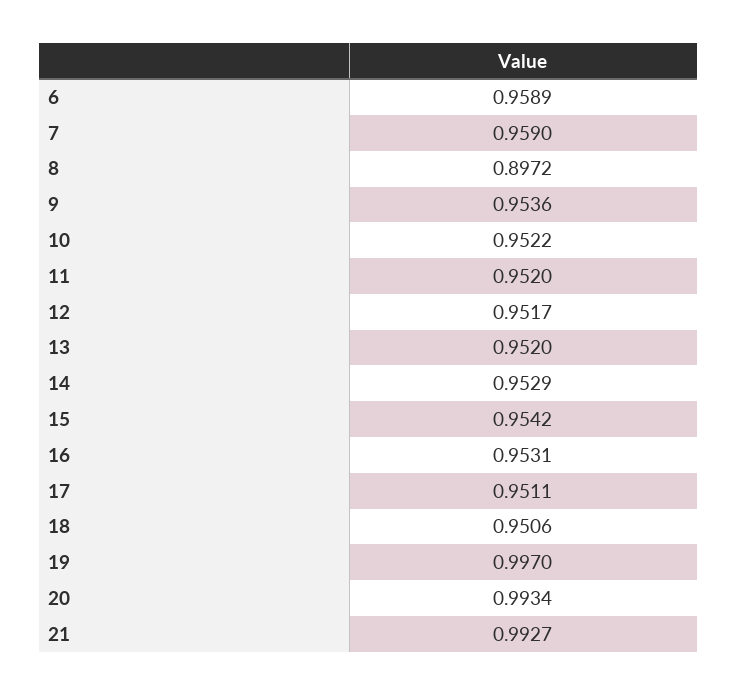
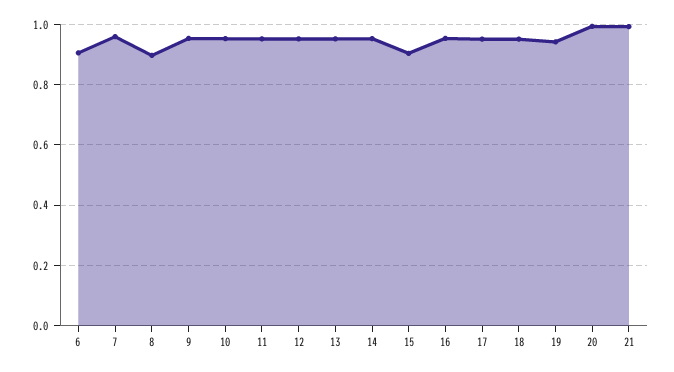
  {
-   "6": 0.9589,
+   "6": 0.9,
    "7": 0.959,
    "8": 0.8972,
    "9": 0.9536,
    "10": 0.9522,
    "11": 0.952,
    "12": 0.9517,
    "13": 0.952,
    "14": 0.9529,
-   "15": 0.9542,
+   "15": 0.9,
    "16": 0.9531,
    "17": 0.9511,
    "18": 0.9506,
-   "19": 0.997,
+   "19": 0.94,
    "20": 0.9934,
    "21": 0.9927
  }

